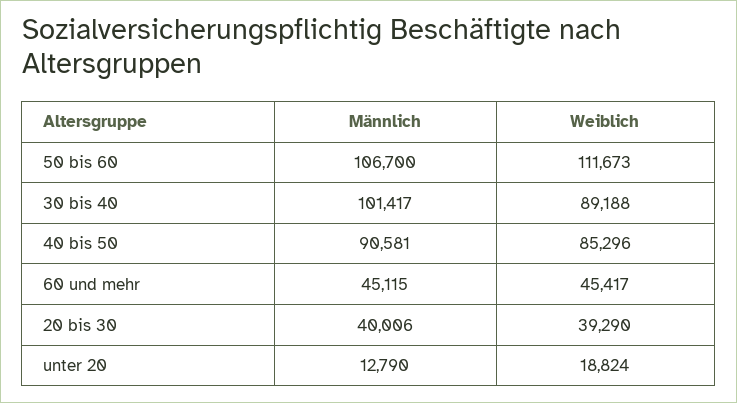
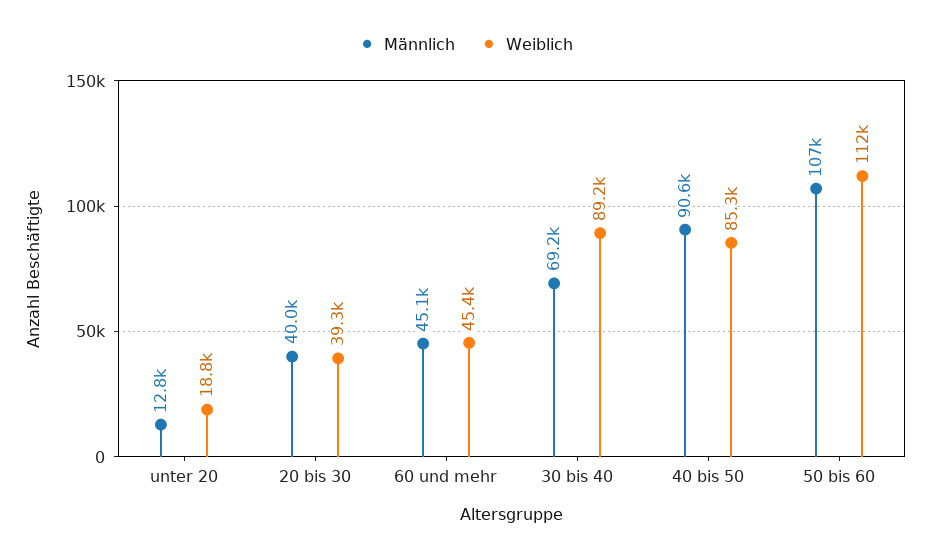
  {
    "Männlich": {
      "50 bis 60": 106700,
-     "30 bis 40": 101417,
+     "30 bis 40": 69200,
      "40 bis 50": 90581,
      "60 und mehr": 45115,
      "20 bis 30": 40006,
      "unter 20": 12790
    },
    "Weiblich": {
      "50 bis 60": 111673,
      "30 bis 40": 89188,
      "40 bis 50": 85296,
      "60 und mehr": 45417,
      "20 bis 30": 39290,
      "unter 20": 18824
    }
  }

